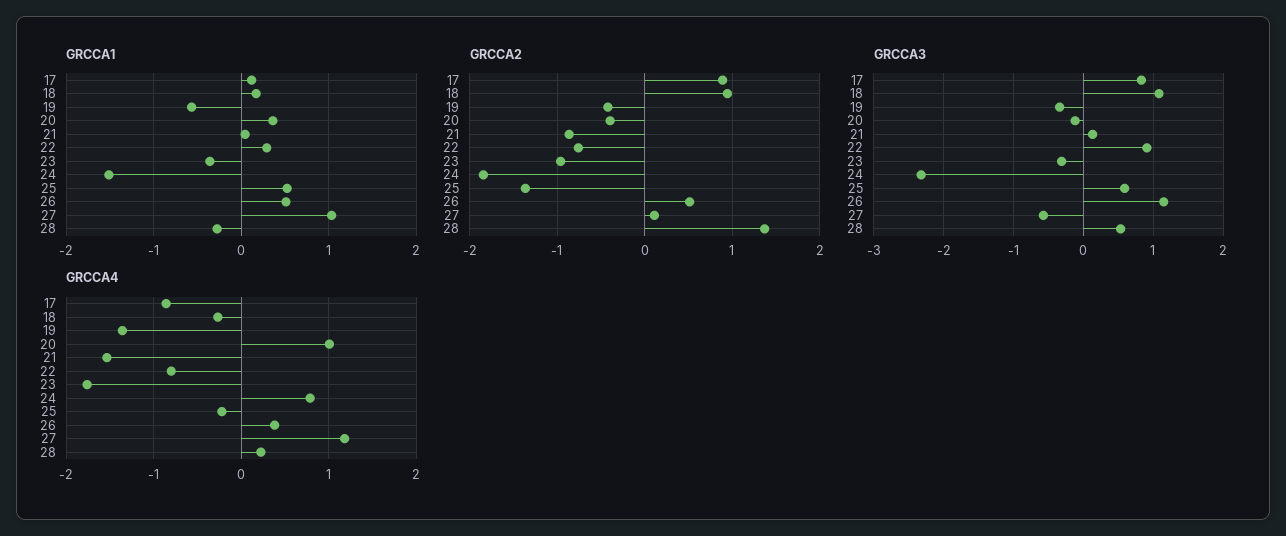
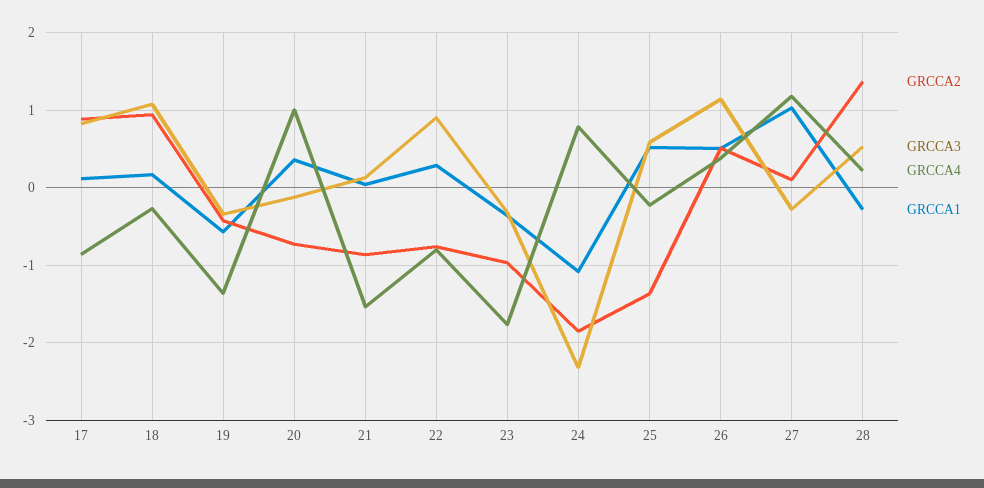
  {
    "GRCCA1": {
      "17": 0.1,
      "18": 0.2,
      "19": -0.6,
      "20": 0.4,
      "21": 0,
      "22": 0.3,
      "23": -0.4,
-     "24": -1.5,
+     "24": -1.1,
      "25": 0.5,
      "26": 0.5,
      "27": 1,
      "28": -0.3
    },
    "GRCCA2": {
      "17": 0.9,
      "18": 0.9,
      "19": -0.4,
-     "20": -0.4,
+     "20": -0.7,
      "21": -0.9,
      "22": -0.8,
      "23": -1,
      "24": -1.8,
      "25": -1.4,
      "26": 0.5,
      "27": 0.1,
      "28": 1.4
    },
    "GRCCA3": {
      "17": 0.8,
      "18": 1.1,
      "19": -0.3,
      "20": -0.1,
      "21": 0.1,
      "22": 0.9,
      "23": -0.3,
      "24": -2.3,
      "25": 0.6,
      "26": 1.1,
-     "27": -0.6,
+     "27": -0.3,
      "28": 0.5
    },
    "GRCCA4": {
      "17": -0.9,
      "18": -0.3,
      "19": -1.4,
      "20": 1,
      "21": -1.5,
      "22": -0.8,
      "23": -1.8,
      "24": 0.8,
      "25": -0.2,
      "26": 0.4,
      "27": 1.2,
      "28": 0.2
    }
  }

